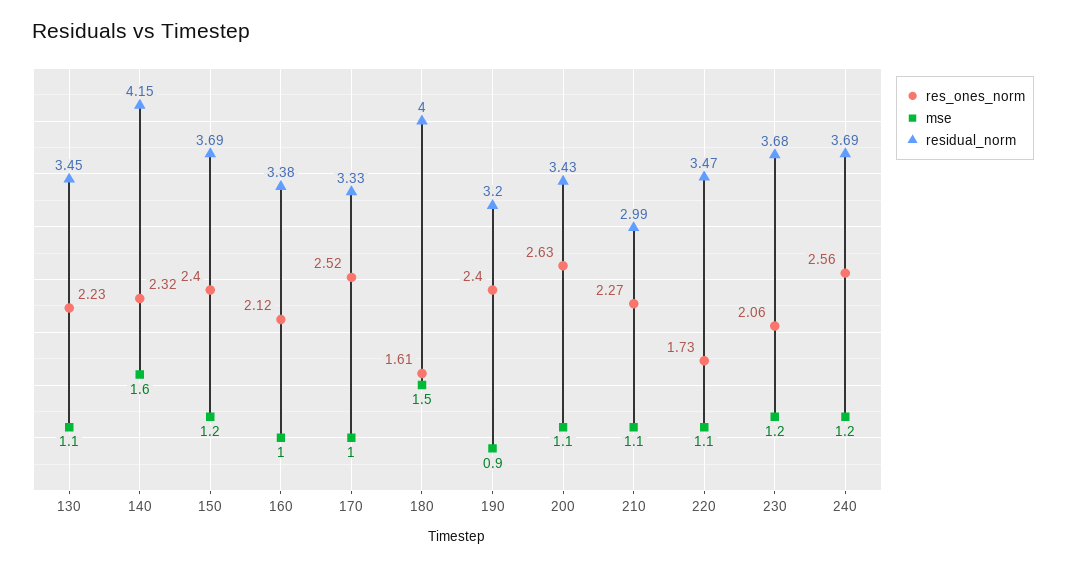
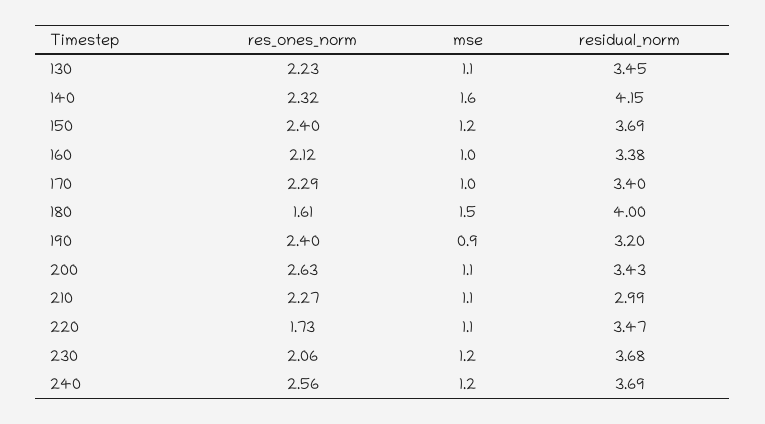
  {
    "res_ones_norm": {
      "130": 2.23,
      "140": 2.32,
      "150": 2.4,
      "160": 2.12,
-     "170": 2.52,
+     "170": 2.29,
      "180": 1.61,
      "190": 2.4,
      "200": 2.63,
      "210": 2.27,
      "220": 1.73,
      "230": 2.06,
      "240": 2.56
    },
    "mse": {
      "130": 1.1,
      "140": 1.6,
      "150": 1.2,
      "160": 1,
      "170": 1,
      "180": 1.5,
      "190": 0.9,
      "200": 1.1,
      "210": 1.1,
      "220": 1.1,
      "230": 1.2,
      "240": 1.2
    },
    "residual_norm": {
      "130": 3.45,
      "140": 4.15,
      "150": 3.69,
      "160": 3.38,
-     "170": 3.33,
+     "170": 3.4,
      "180": 4,
      "190": 3.2,
      "200": 3.43,
      "210": 2.99,
      "220": 3.47,
      "230": 3.68,
      "240": 3.69
    }
  }

